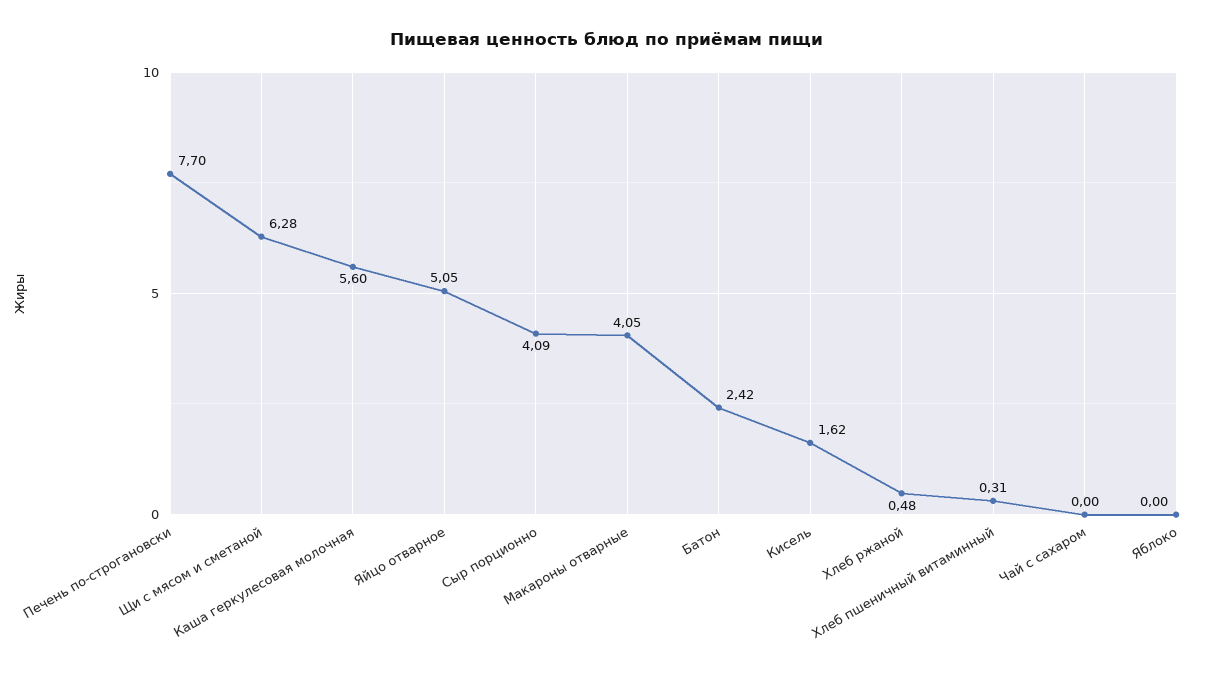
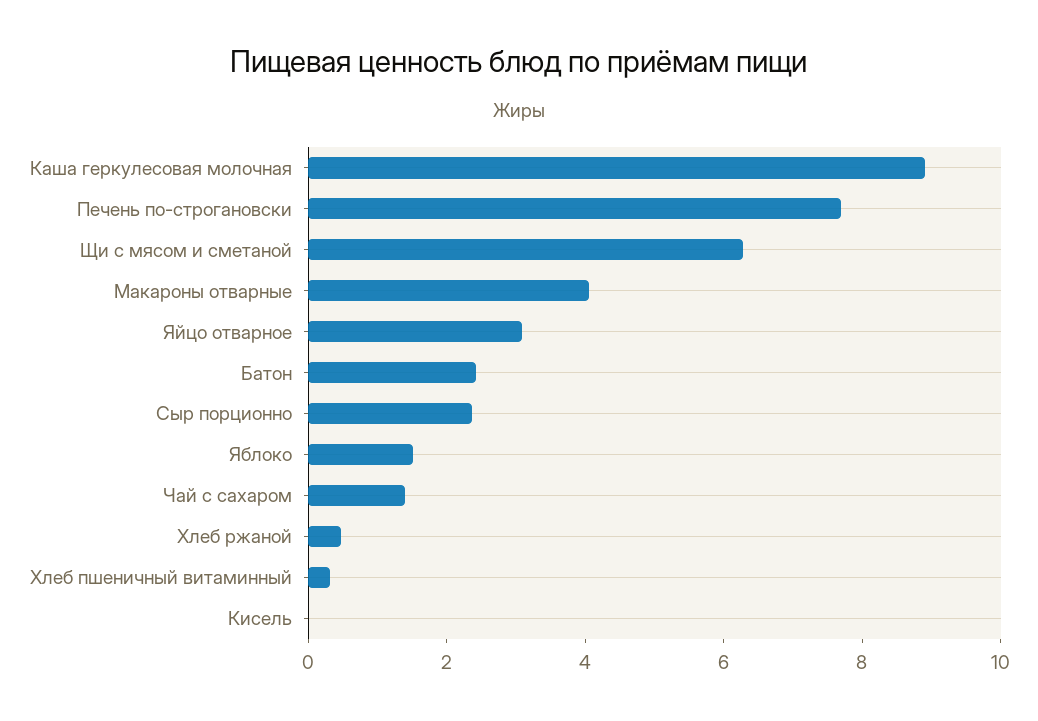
  {
    "Печень по-строгановски": 7.7,
    "Щи с мясом и сметаной": 6.28,
-   "Каша геркулесовая молочная": 5.6,
+   "Каша геркулесовая молочная": 9,
-   "Яйцо отварное": 5.05,
+   "Яйцо отварное": 3,
-   "Сыр порционно": 4.09,
+   "Сыр порционно": 2.5,
    "Макароны отварные": 4.05,
    "Батон": 2.42,
-   "Кисель": 1.62,
+   "Кисель": 0,
    "Хлеб ржаной": 0.48,
    "Хлеб пшеничный витаминный": 0.31,
-   "Чай с сахаром": 0,
+   "Чай с сахаром": 1.5,
-   "Яблоко": 0
+   "Яблоко": 1.5
  }

